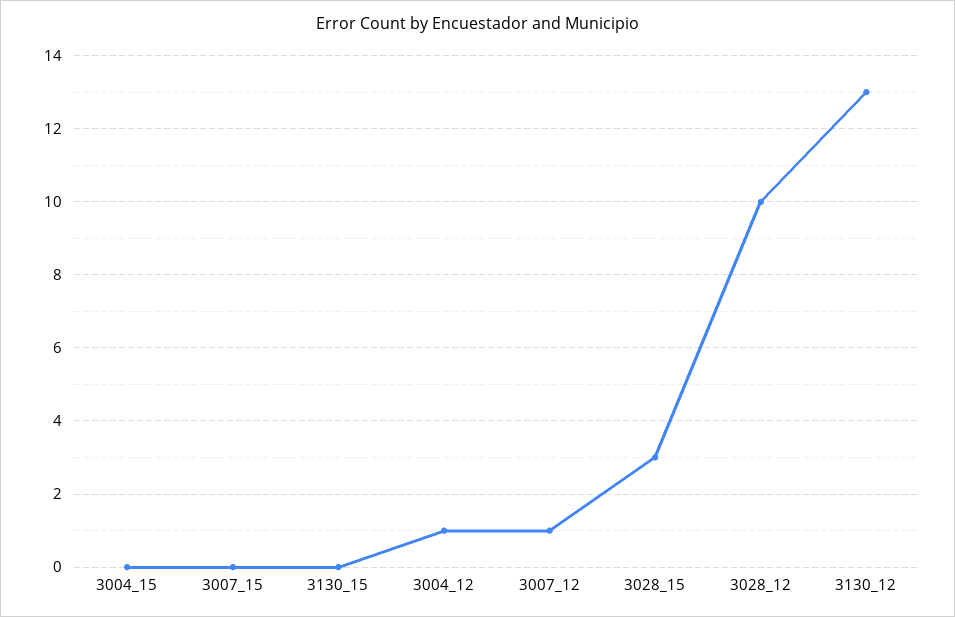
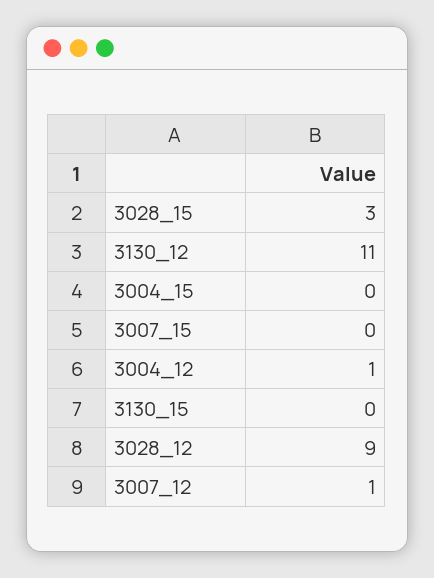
  {
    "3004_15": 0,
    "3007_15": 0,
    "3130_15": 0,
    "3004_12": 1,
    "3007_12": 1,
    "3028_15": 3,
-   "3028_12": 10,
+   "3028_12": 9,
-   "3130_12": 13
+   "3130_12": 11
  }

